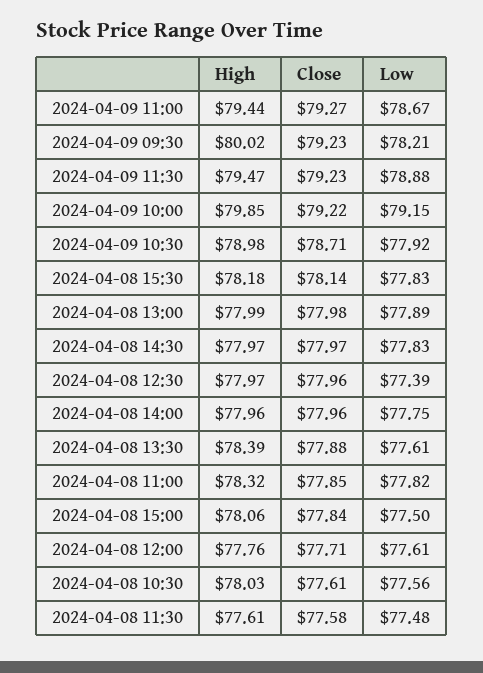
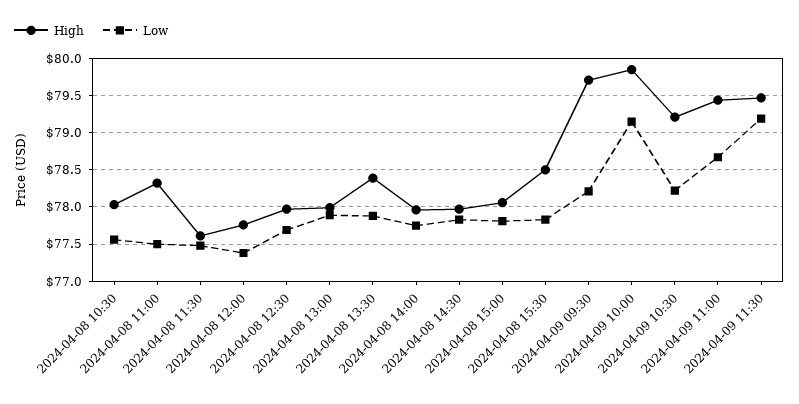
  {
    "High": {
      "2024-04-09 11:00": 79.44,
-     "2024-04-09 09:30": 80.02,
+     "2024-04-09 09:30": 79.7,
      "2024-04-09 11:30": 79.47,
      "2024-04-09 10:00": 79.85,
-     "2024-04-09 10:30": 78.98,
+     "2024-04-09 10:30": 79.2,
-     "2024-04-08 15:30": 78.18,
+     "2024-04-08 15:30": 78.5,
      "2024-04-08 13:00": 77.99,
      "2024-04-08 14:30": 77.97,
      "2024-04-08 12:30": 77.97,
      "2024-04-08 14:00": 77.96,
      "2024-04-08 13:30": 78.39,
      "2024-04-08 11:00": 78.32,
      "2024-04-08 15:00": 78.06,
      "2024-04-08 12:00": 77.76,
      "2024-04-08 10:30": 78.03,
      "2024-04-08 11:30": 77.61
    },
-   "Close": {
-     "2024-04-09 11:00": 79.27,
-     "2024-04-09 09:30": 79.23,
-     "2024-04-09 11:30": 79.23,
-     "2024-04-09 10:00": 79.22,
-     "2024-04-09 10:30": 78.71,
-     "2024-04-08 15:30": 78.14,
-     "2024-04-08 13:00": 77.98,
-     "2024-04-08 14:30": 77.97,
-     "2024-04-08 12:30": 77.96,
-     "2024-04-08 14:00": 77.96,
-     "2024-04-08 13:30": 77.88,
-     "2024-04-08 11:00": 77.85,
-     "2024-04-08 15:00": 77.84,
-     "2024-04-08 12:00": 77.71,
-     "2024-04-08 10:30": 77.61,
-     "2024-04-08 11:30": 77.58
-   },
    "Low": {
      "2024-04-09 11:00": 78.67,
      "2024-04-09 09:30": 78.21,
-     "2024-04-09 11:30": 78.88,
+     "2024-04-09 11:30": 79.2,
      "2024-04-09 10:00": 79.15,
-     "2024-04-09 10:30": 77.92,
+     "2024-04-09 10:30": 78.2,
      "2024-04-08 15:30": 77.83,
      "2024-04-08 13:00": 77.89,
      "2024-04-08 14:30": 77.83,
-     "2024-04-08 12:30": 77.39,
+     "2024-04-08 12:30": 77.7,
      "2024-04-08 14:00": 77.75,
-     "2024-04-08 13:30": 77.61,
+     "2024-04-08 13:30": 77.9,
-     "2024-04-08 11:00": 77.82,
+     "2024-04-08 11:00": 77.5,
-     "2024-04-08 15:00": 77.5,
+     "2024-04-08 15:00": 77.8,
-     "2024-04-08 12:00": 77.61,
+     "2024-04-08 12:00": 77.4,
      "2024-04-08 10:30": 77.56,
      "2024-04-08 11:30": 77.48
    }
  }

